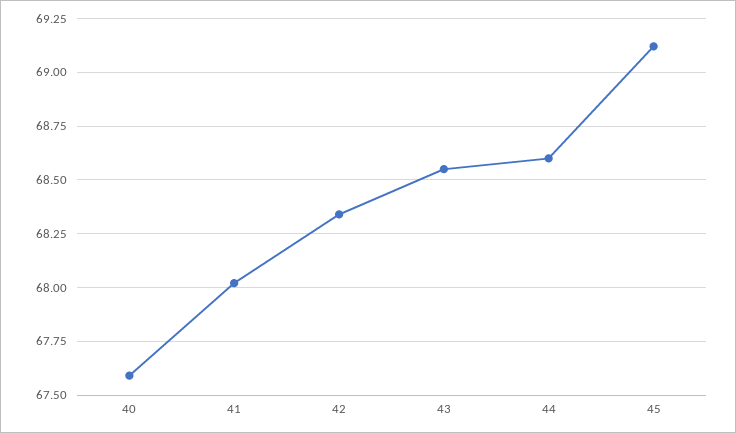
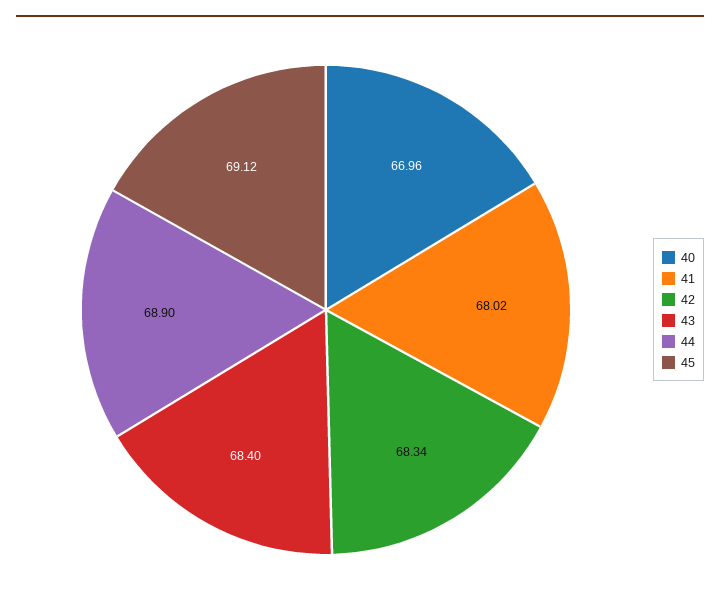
  {
-   "40": 67.6,
+   "40": 66.96,
    "41": 68.02,
    "42": 68.34,
-   "43": 68.55,
+   "43": 68.4,
-   "44": 68.6,
+   "44": 68.9,
    "45": 69.12
  }

